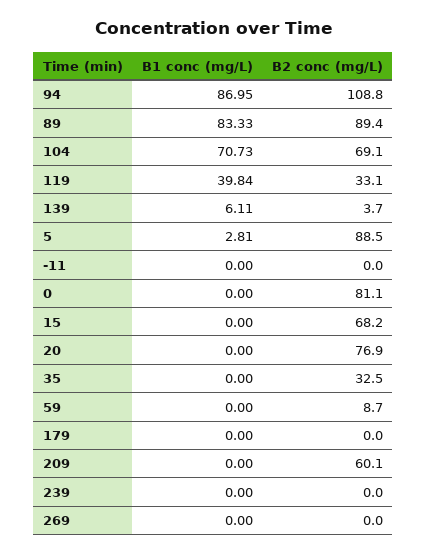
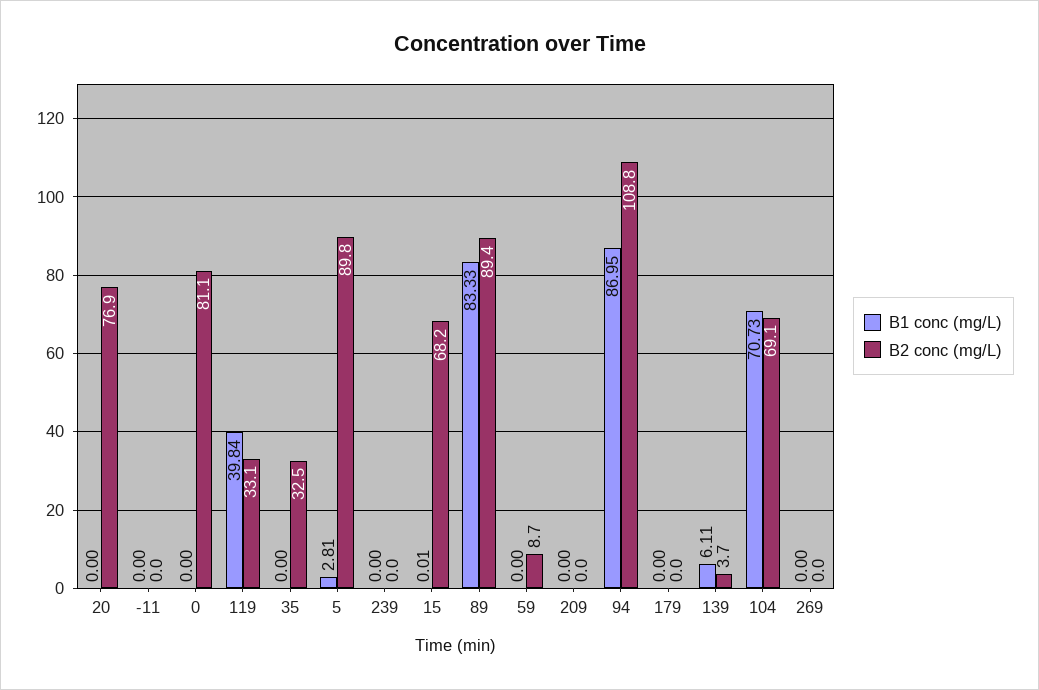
  {
    "B1 conc (mg/L)": {
      "94": 86.95,
      "89": 83.33,
      "104": 70.73,
      "119": 39.84,
      "139": 6.11,
      "5": 2.81,
      "-11": 0,
      "0": 0,
-     "15": 0,
+     "15": 0.01,
      "20": 0,
      "35": 0,
      "59": 0,
      "179": 0,
      "209": 0,
      "239": 0,
      "269": 0
    },
    "B2 conc (mg/L)": {
      "94": 108.8,
      "89": 89.4,
      "104": 69.1,
      "119": 33.1,
      "139": 3.7,
-     "5": 88.5,
+     "5": 89.8,
      "-11": 0,
      "0": 81.1,
      "15": 68.2,
      "20": 76.9,
      "35": 32.5,
      "59": 8.7,
      "179": 0,
-     "209": 60.1,
+     "209": 0,
      "239": 0,
      "269": 0
    }
  }

